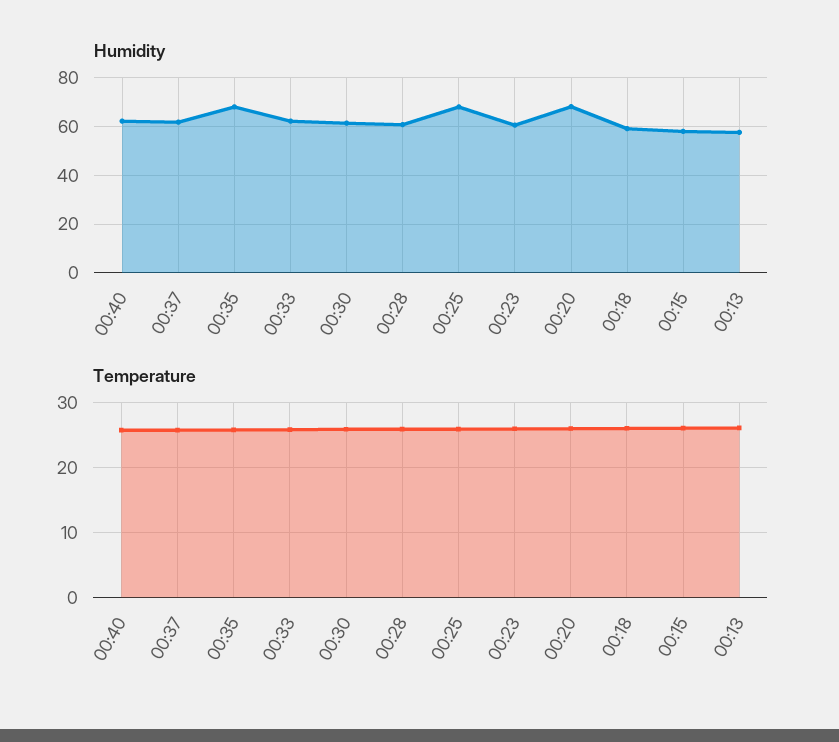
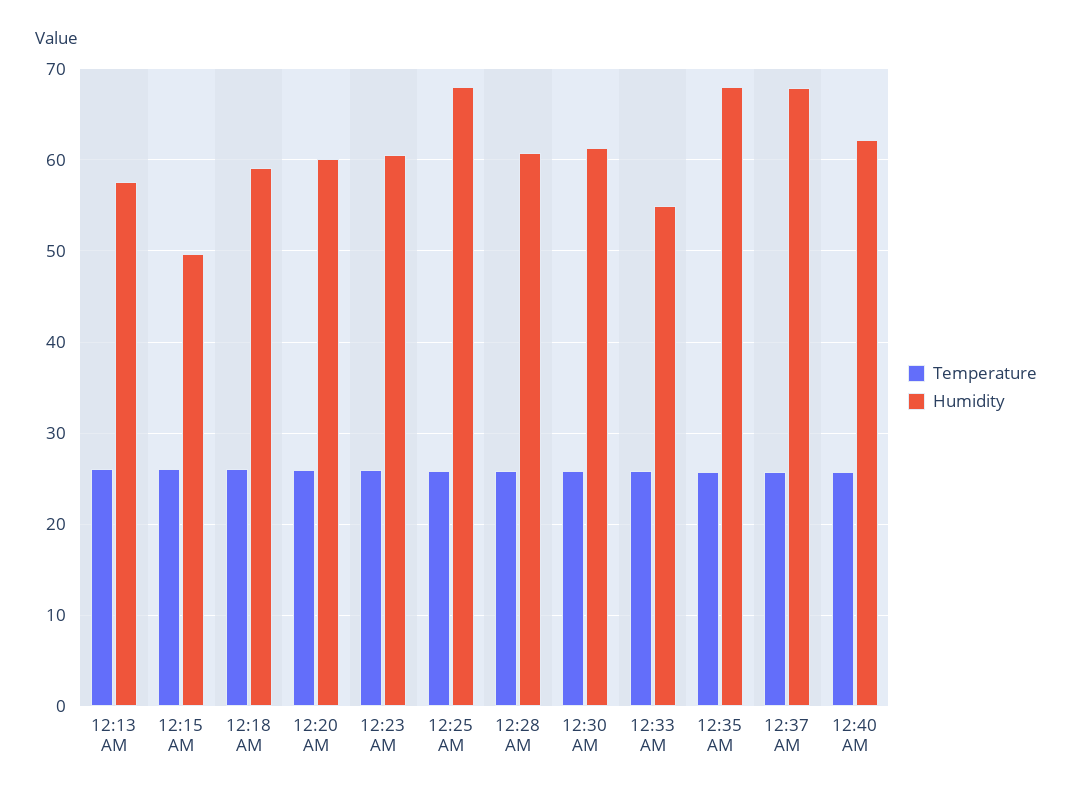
  {
    "Humidity": {
      "00:40": 62,
-     "00:37": 62.5,
+     "00:37": 68,
      "00:35": 68,
-     "00:33": 62.5,
+     "00:33": 55,
      "00:30": 61,
      "00:28": 61,
      "00:25": 68,
      "00:23": 61,
-     "00:20": 67.5,
+     "00:20": 60,
      "00:18": 59,
-     "00:15": 57.5,
+     "00:15": 50,
      "00:13": 58
    },
    "Temperature": {
      "00:40": 26,
      "00:37": 26,
      "00:35": 26,
      "00:33": 26,
      "00:30": 26,
      "00:28": 26,
      "00:25": 26,
      "00:23": 26,
      "00:20": 26,
      "00:18": 26,
      "00:15": 26,
      "00:13": 26
    }
  }

